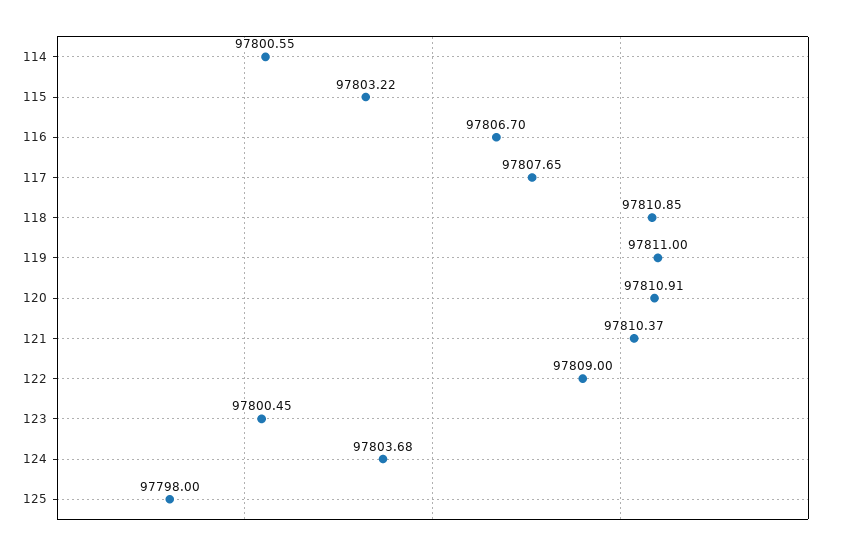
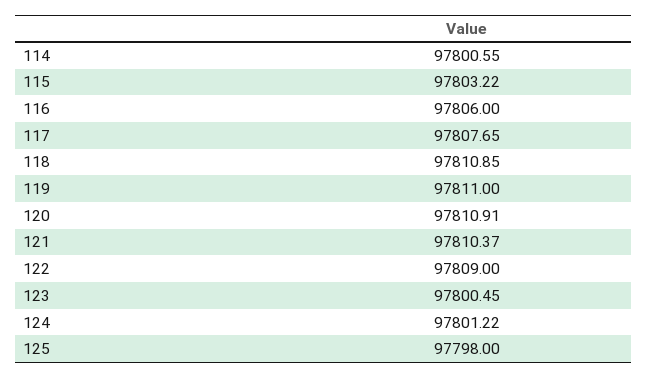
  {
    "114": 97800.55,
    "115": 97803.22,
-   "116": 97806.7,
+   "116": 97806,
    "117": 97807.65,
    "118": 97810.85,
    "119": 97811,
    "120": 97810.91,
    "121": 97810.37,
    "122": 97809,
    "123": 97800.45,
-   "124": 97803.68,
+   "124": 97801.22,
    "125": 97798
  }

